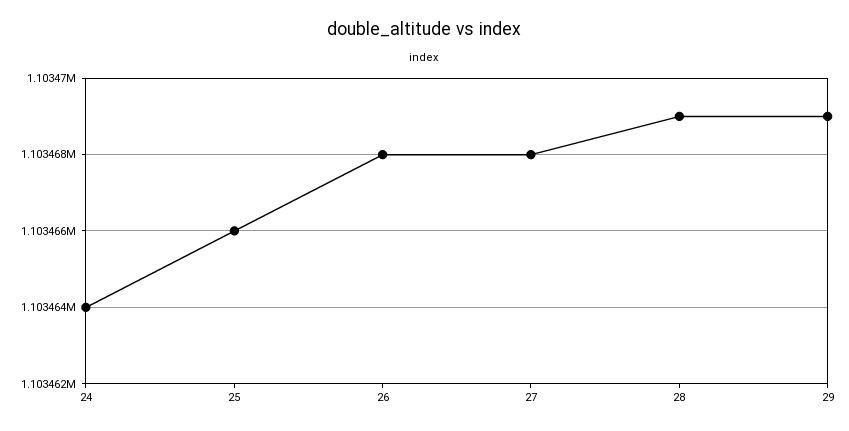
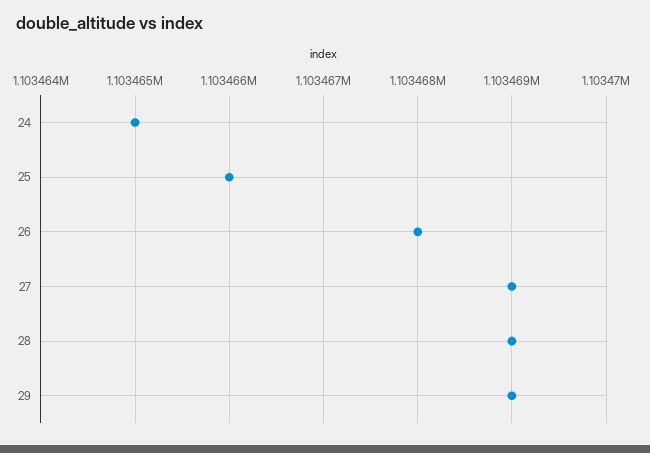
  {
-   "24": 1103464,
+   "24": 1103465,
    "25": 1103466,
    "26": 1103468,
-   "27": 1103468,
+   "27": 1103469,
    "28": 1103469,
    "29": 1103469
  }

